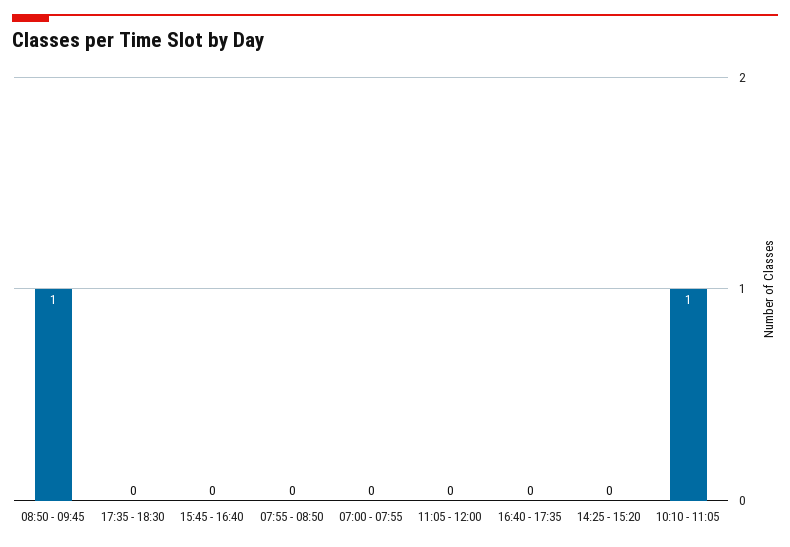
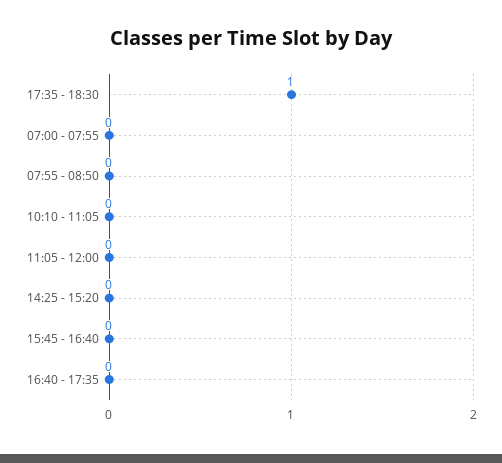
  {
-   "08:50 - 09:45": 1,
-   "17:35 - 18:30": 0,
+   "17:35 - 18:30": 1,
    "15:45 - 16:40": 0,
    "07:55 - 08:50": 0,
    "07:00 - 07:55": 0,
    "11:05 - 12:00": 0,
    "16:40 - 17:35": 0,
    "14:25 - 15:20": 0,
-   "10:10 - 11:05": 1
+   "10:10 - 11:05": 0
  }

